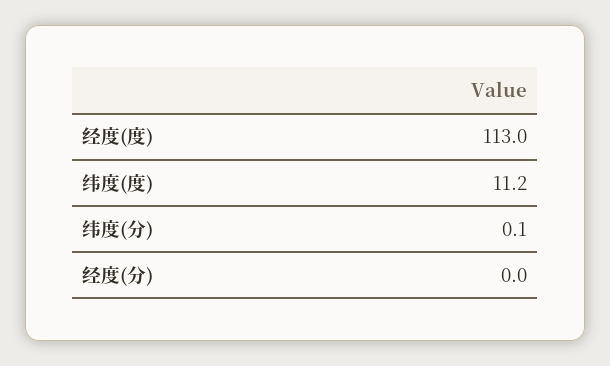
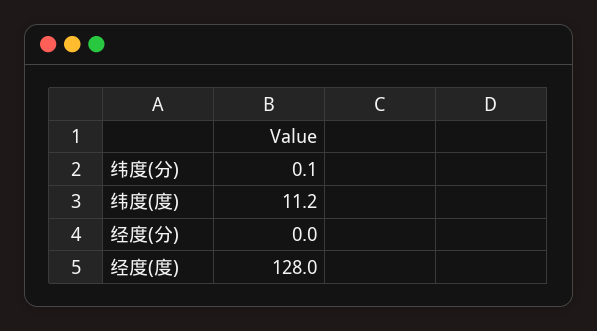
  {
-   "经度(度)": 113,
+   "经度(度)": 128,
    "纬度(度)": 11.2,
    "纬度(分)": 0.1,
    "经度(分)": 0
  }

